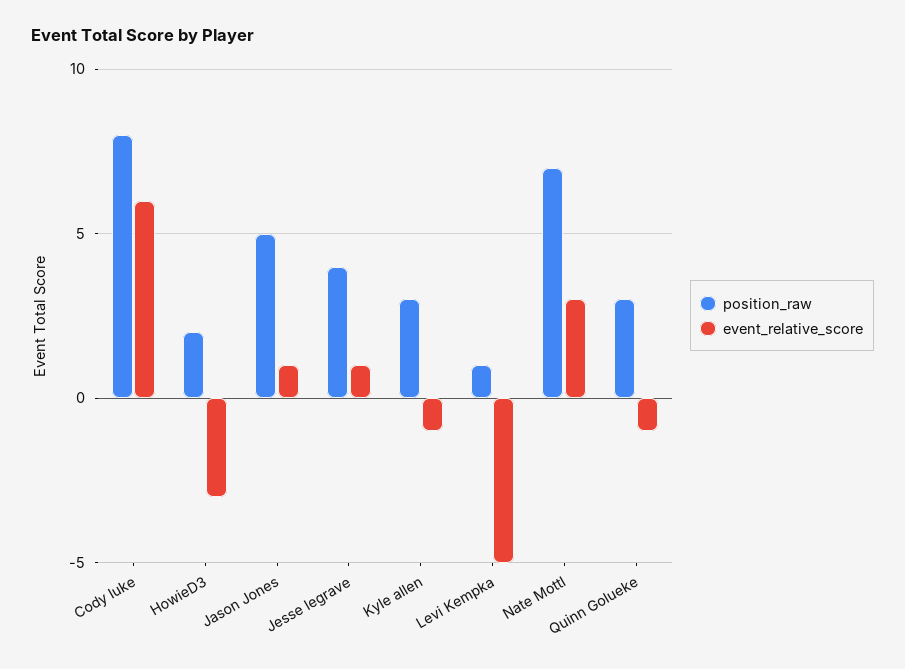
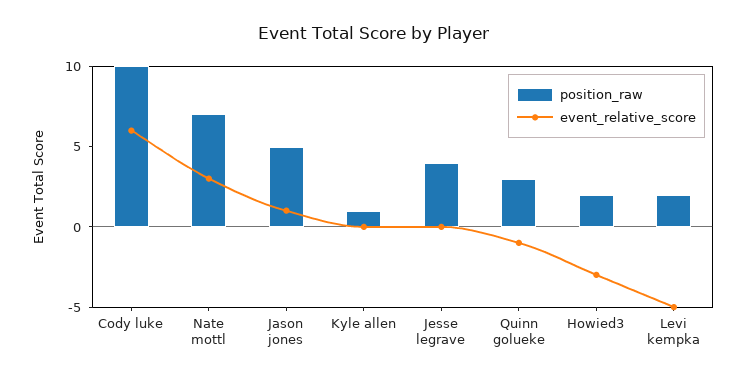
  {
    "position_raw": {
-     "Cody luke": 8,
+     "Cody luke": 10,
      "HowieD3": 2,
      "Jason Jones": 5,
      "Jesse legrave": 4,
-     "Kyle allen": 3,
+     "Kyle allen": 1,
-     "Levi Kempka": 1,
+     "Levi Kempka": 2,
      "Nate Mottl": 7,
      "Quinn Golueke": 3
    },
    "event_relative_score": {
      "Cody luke": 6,
      "HowieD3": -3,
      "Jason Jones": 1,
-     "Jesse legrave": 1,
+     "Jesse legrave": 0,
-     "Kyle allen": -1,
+     "Kyle allen": 0,
      "Levi Kempka": -5,
      "Nate Mottl": 3,
      "Quinn Golueke": -1
    }
  }

